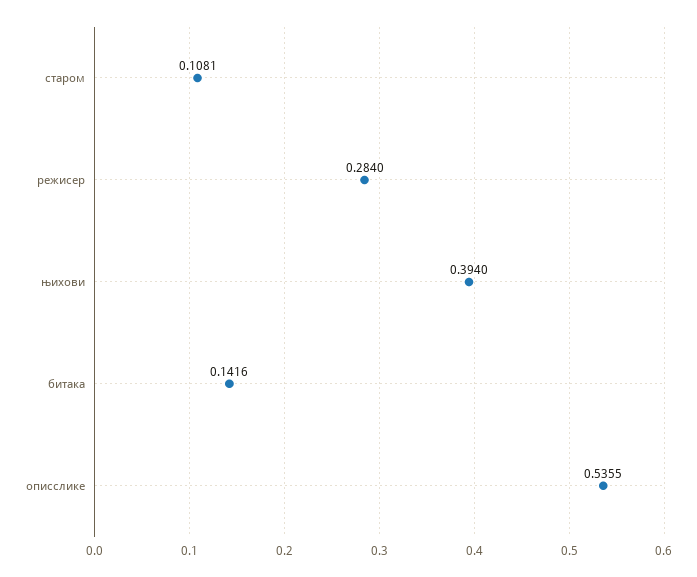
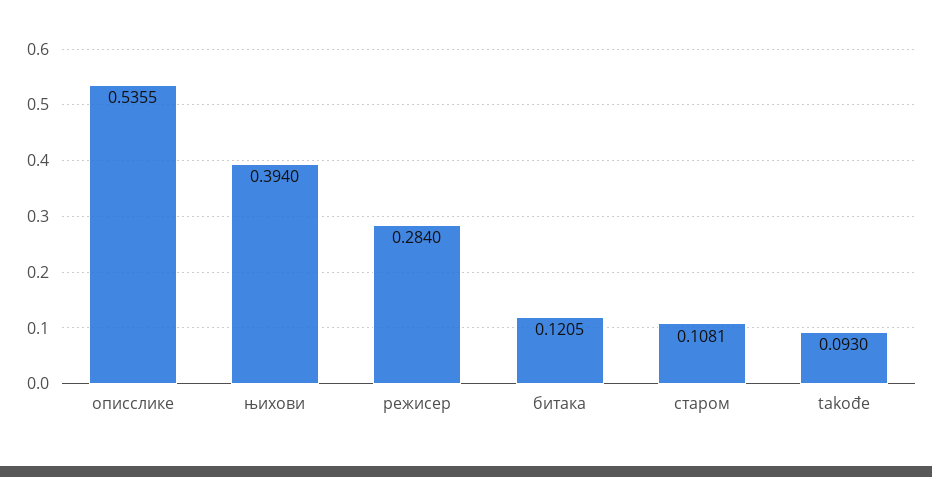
  {
    "старом": 0.1081,
    "режисер": 0.284,
    "њихови": 0.394,
-   "битака": 0.1416,
+   "битака": 0.1205,
-   "описслике": 0.5355
+   "описслике": 0.5355,
+   "takođe": 0.093
  }

